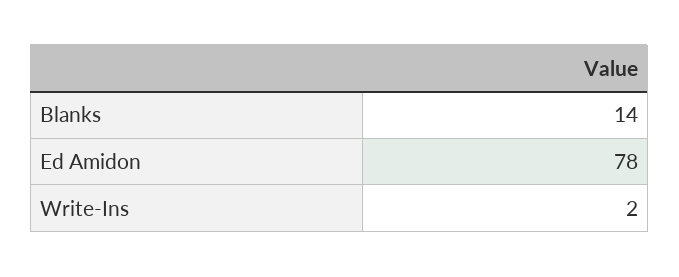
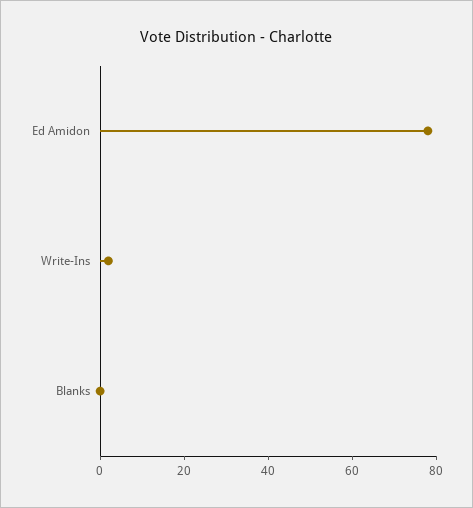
  {
-   "Blanks": 14,
+   "Blanks": 0,
    "Ed Amidon": 78,
    "Write-Ins": 2
  }

